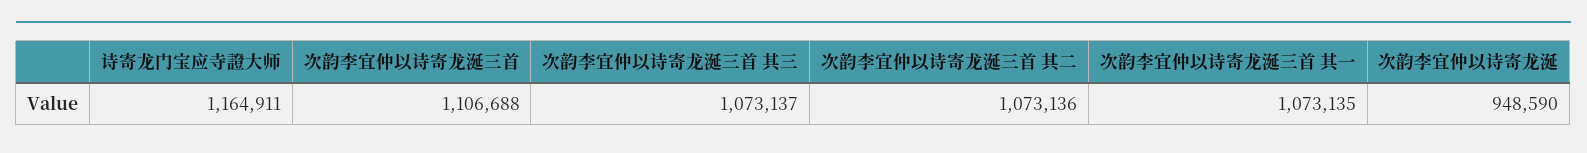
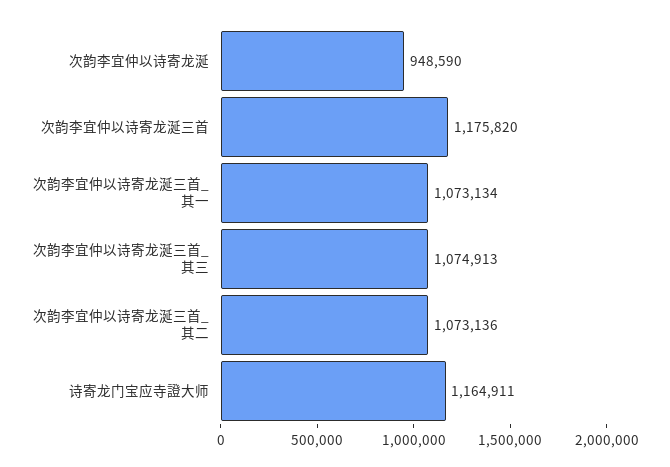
  {
    "诗寄龙门宝应寺證大师": 1164911,
-   "次韵李宜仲以诗寄龙涎三首": 1106688,
+   "次韵李宜仲以诗寄龙涎三首": 1175820,
-   "次韵李宜仲以诗寄龙涎三首 其三": 1073137,
+   "次韵李宜仲以诗寄龙涎三首 其三": 1074913,
    "次韵李宜仲以诗寄龙涎三首 其二": 1073136,
-   "次韵李宜仲以诗寄龙涎三首 其一": 1073135,
+   "次韵李宜仲以诗寄龙涎三首 其一": 1073134,
    "次韵李宜仲以诗寄龙涎": 948590
  }

